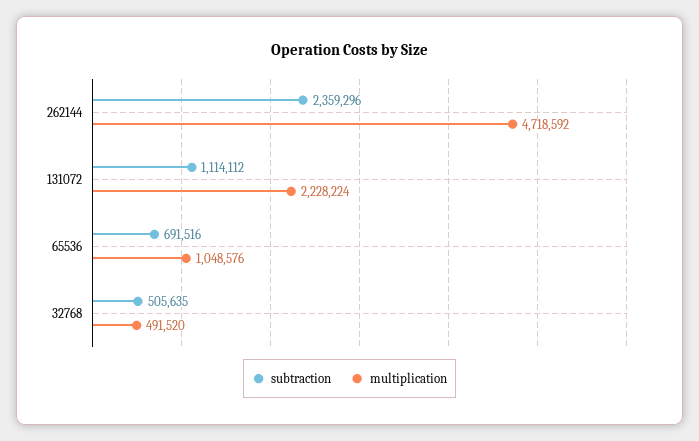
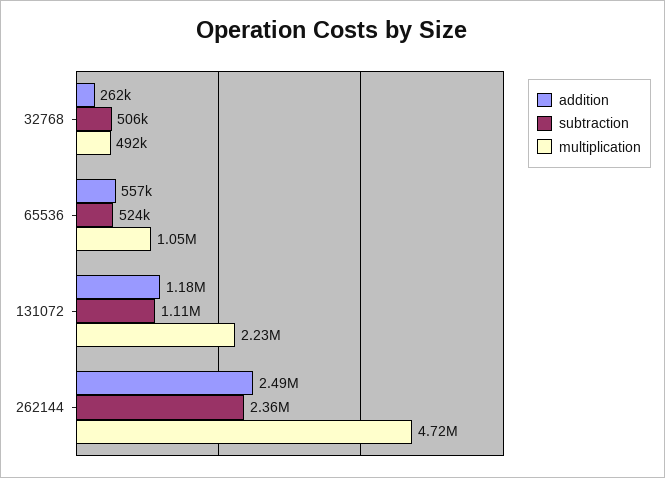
  {
    "subtraction": {
      "262144": 2359296,
      "131072": 1114112,
-     "65536": 691516,
+     "65536": 524000,
      "32768": 505635
    },
    "multiplication": {
      "262144": 4718592,
      "131072": 2228224,
      "65536": 1048576,
      "32768": 491520
-   }
+   },
+   "addition": {
+     "32768": 262000,
+     "65536": 557000,
+     "131072": 1180000,
+     "262144": 2490000
+   }
  }

